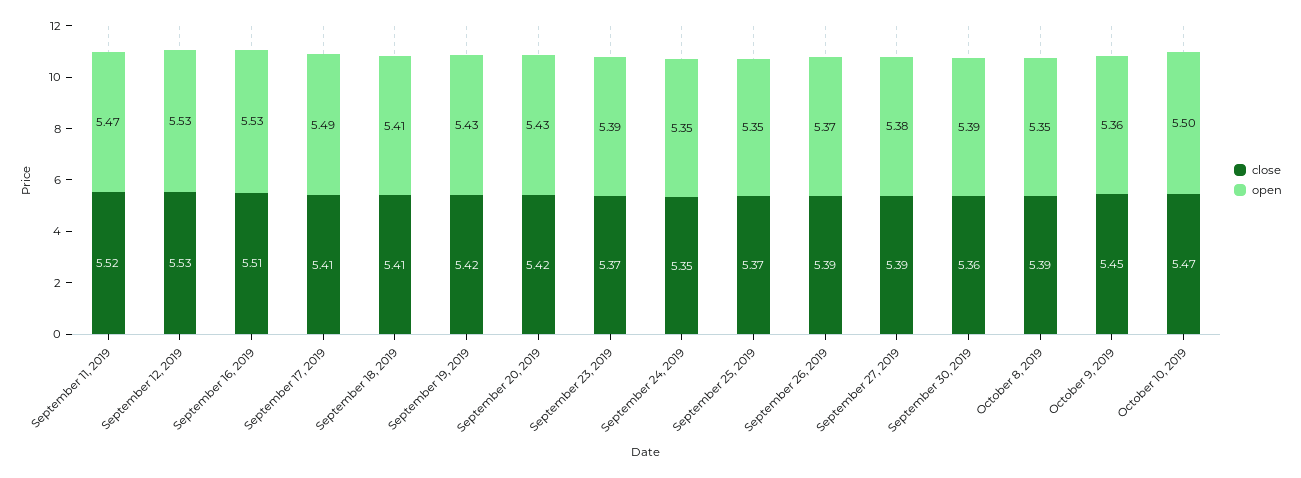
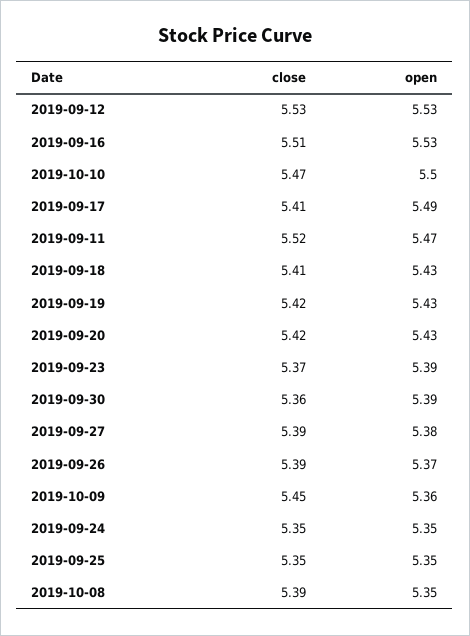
  {
    "close": {
      "September 11, 2019": 5.52,
      "September 12, 2019": 5.53,
      "September 16, 2019": 5.51,
      "September 17, 2019": 5.41,
      "September 18, 2019": 5.41,
      "September 19, 2019": 5.42,
      "September 20, 2019": 5.42,
      "September 23, 2019": 5.37,
      "September 24, 2019": 5.35,
-     "September 25, 2019": 5.37,
+     "September 25, 2019": 5.35,
      "September 26, 2019": 5.39,
      "September 27, 2019": 5.39,
      "September 30, 2019": 5.36,
      "October 8, 2019": 5.39,
      "October 9, 2019": 5.45,
      "October 10, 2019": 5.47
    },
    "open": {
      "September 11, 2019": 5.47,
      "September 12, 2019": 5.53,
      "September 16, 2019": 5.53,
      "September 17, 2019": 5.49,
-     "September 18, 2019": 5.41,
+     "September 18, 2019": 5.43,
      "September 19, 2019": 5.43,
      "September 20, 2019": 5.43,
      "September 23, 2019": 5.39,
      "September 24, 2019": 5.35,
      "September 25, 2019": 5.35,
      "September 26, 2019": 5.37,
      "September 27, 2019": 5.38,
      "September 30, 2019": 5.39,
      "October 8, 2019": 5.35,
      "October 9, 2019": 5.36,
      "October 10, 2019": 5.5
    }
  }

